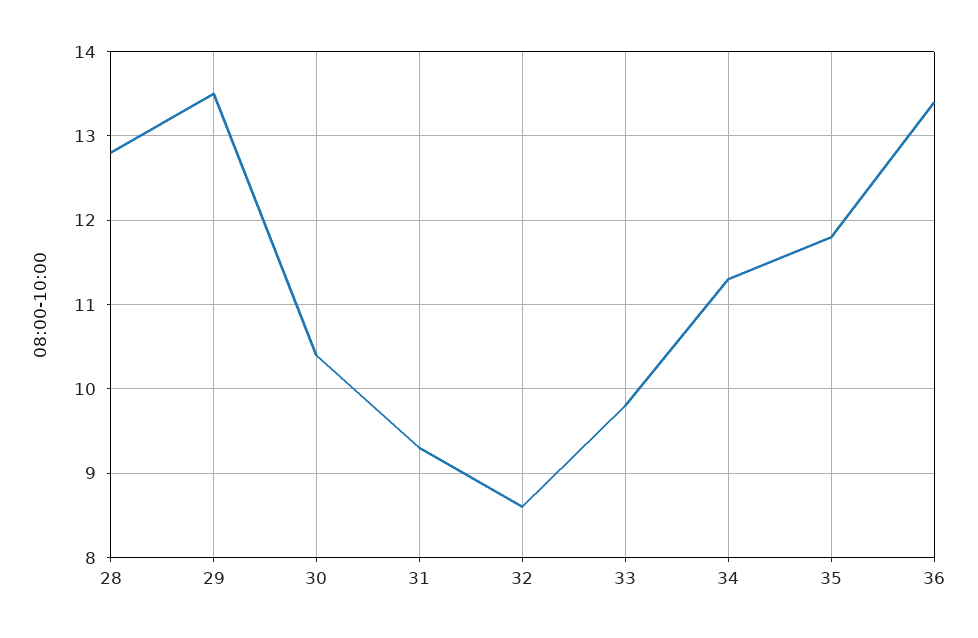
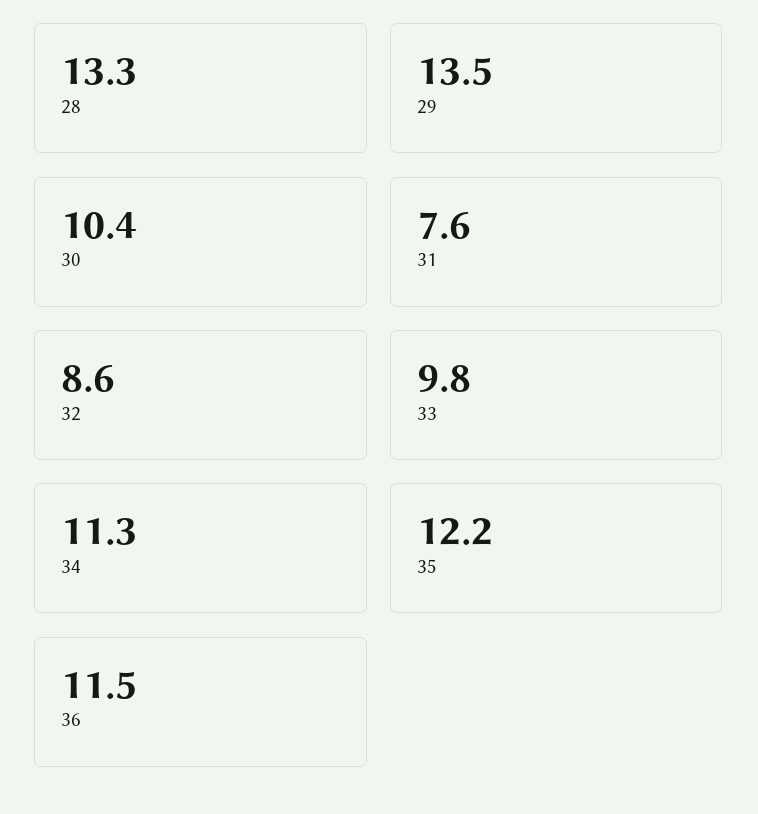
  {
-   "28": 12.8,
+   "28": 13.3,
    "29": 13.5,
    "30": 10.4,
-   "31": 9.3,
+   "31": 7.6,
    "32": 8.6,
    "33": 9.8,
    "34": 11.3,
-   "35": 11.8,
+   "35": 12.2,
-   "36": 13.4
+   "36": 11.5
  }

